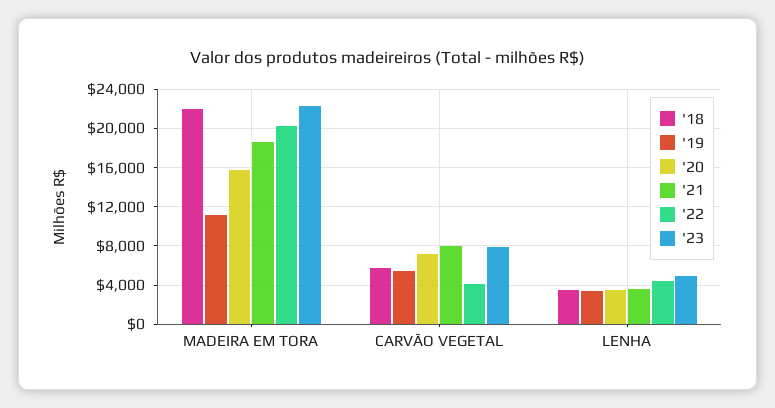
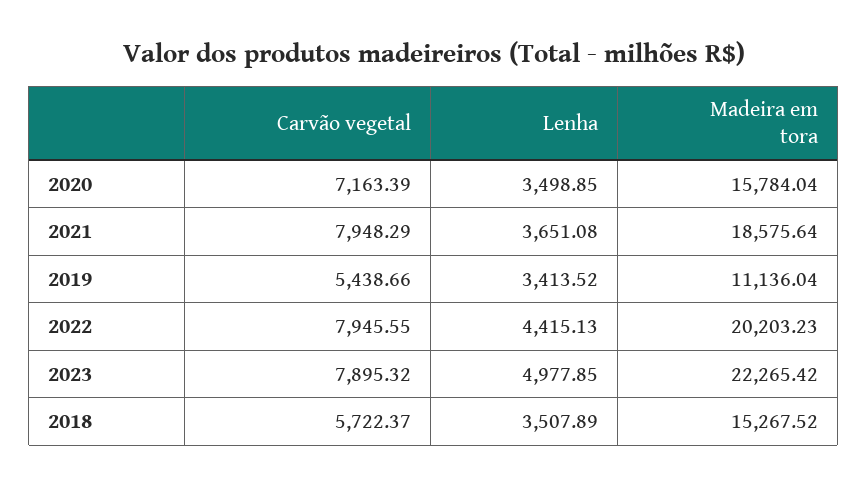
  {
    "'18": {
-     "MADEIRA EM TORA": 22000,
+     "MADEIRA EM TORA": 15267.52,
      "CARVÃO VEGETAL": 5722.37,
      "LENHA": 3507.89
    },
    "'19": {
      "MADEIRA EM TORA": 11136.04,
      "CARVÃO VEGETAL": 5438.66,
      "LENHA": 3413.52
    },
    "'20": {
      "MADEIRA EM TORA": 15784.04,
      "CARVÃO VEGETAL": 7163.39,
      "LENHA": 3498.85
    },
    "'21": {
      "MADEIRA EM TORA": 18575.64,
      "CARVÃO VEGETAL": 7948.29,
      "LENHA": 3651.08
    },
    "'22": {
      "MADEIRA EM TORA": 20203.23,
-     "CARVÃO VEGETAL": 4000,
+     "CARVÃO VEGETAL": 7945.55,
      "LENHA": 4415.13
    },
    "'23": {
      "MADEIRA EM TORA": 22265.42,
      "CARVÃO VEGETAL": 7895.32,
      "LENHA": 4977.85
    }
  }

